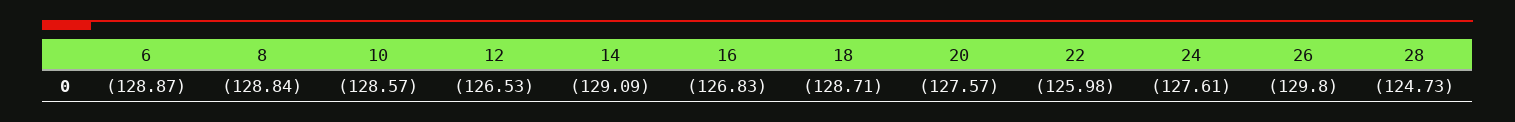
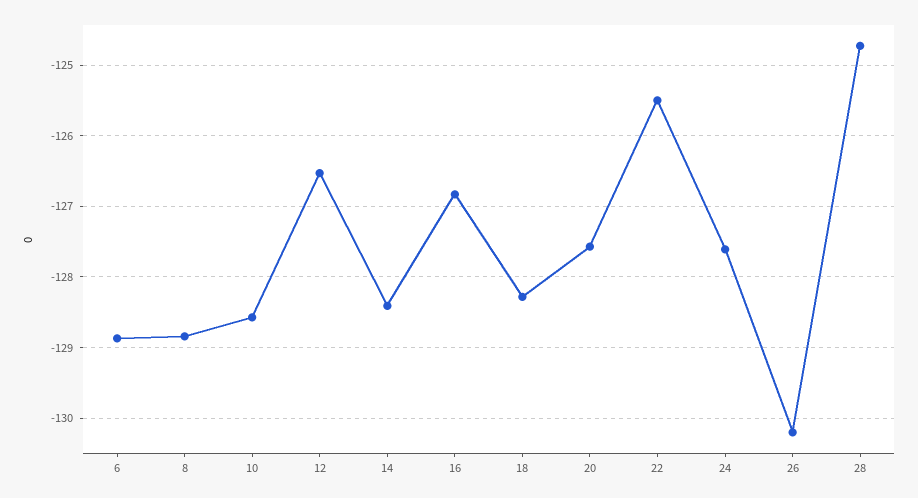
  {
    "6": -128.87,
    "8": -128.84,
    "10": -128.57,
    "12": -126.53,
-   "14": -129.09,
+   "14": -128.4,
    "16": -126.83,
-   "18": -128.71,
+   "18": -128.3,
    "20": -127.57,
-   "22": -125.98,
+   "22": -125.5,
    "24": -127.61,
-   "26": -129.8,
+   "26": -130.2,
    "28": -124.73
  }

